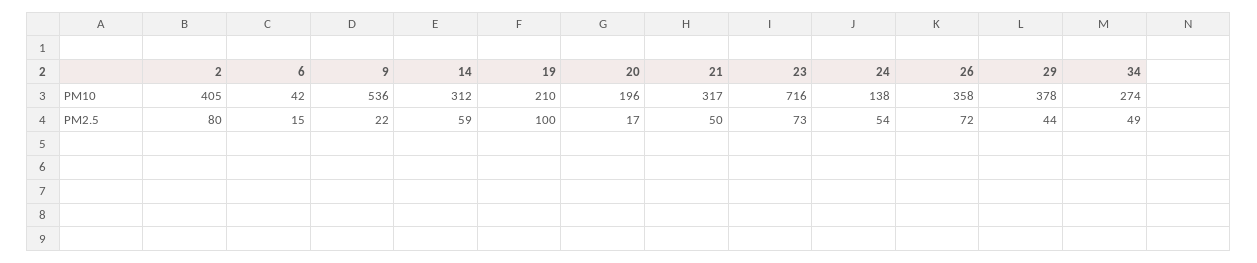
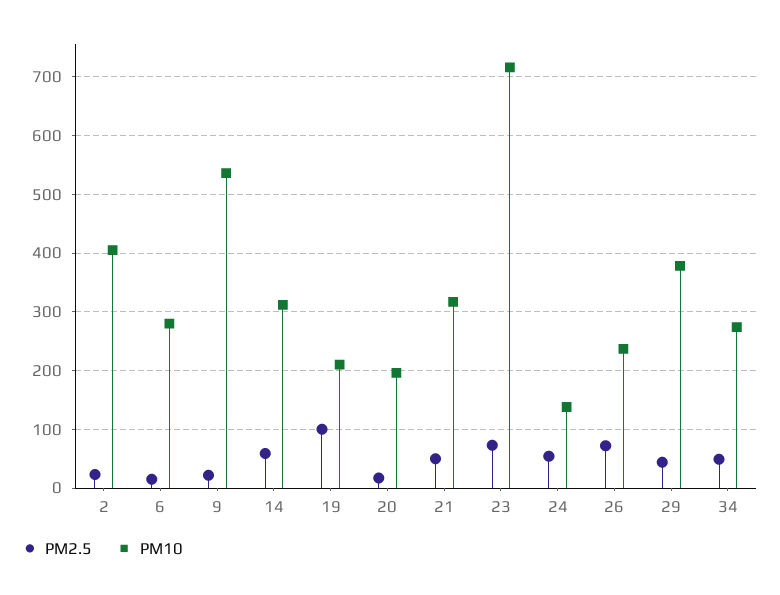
  {
    "PM10": {
      "2": 405,
-     "6": 42,
+     "6": 280,
      "9": 536,
      "14": 312,
      "19": 210,
      "20": 196,
      "21": 317,
      "23": 716,
      "24": 138,
-     "26": 358,
+     "26": 240,
      "29": 378,
      "34": 274
    },
    "PM2.5": {
-     "2": 80,
+     "2": 20,
      "6": 15,
      "9": 22,
      "14": 59,
      "19": 100,
      "20": 17,
      "21": 50,
      "23": 73,
      "24": 54,
      "26": 72,
      "29": 44,
      "34": 49
    }
  }

